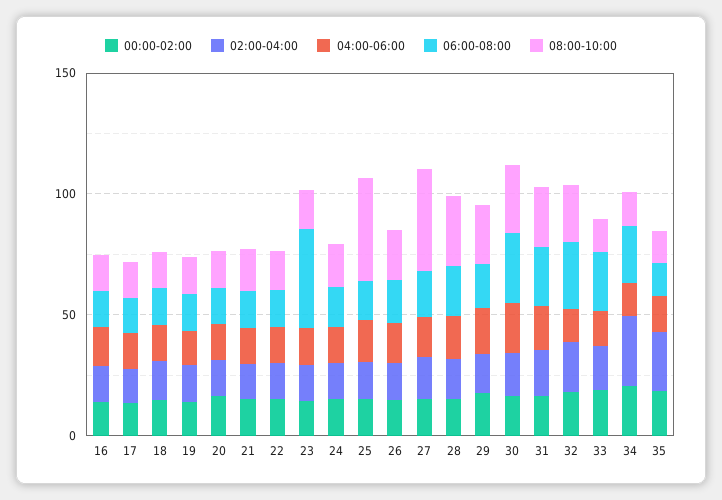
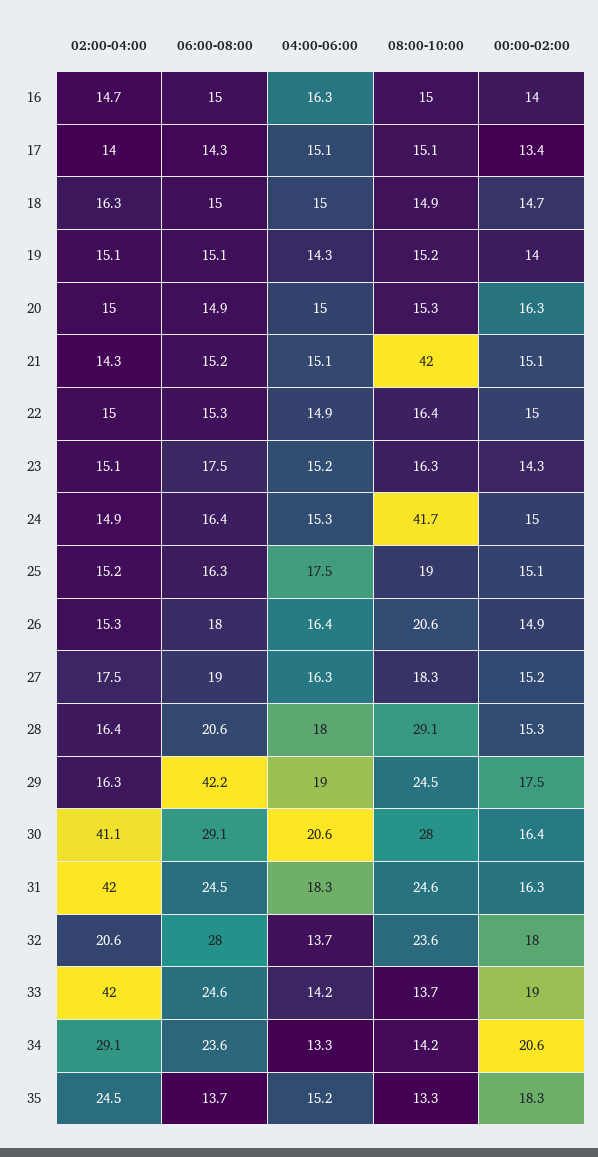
  {
    "00:00-02:00": {
      "16": 14,
      "17": 13.4,
      "18": 14.7,
      "19": 14,
      "20": 16.3,
      "21": 15.1,
      "22": 15,
      "23": 14.3,
      "24": 15,
      "25": 15.1,
      "26": 14.9,
      "27": 15.2,
      "28": 15.3,
      "29": 17.5,
      "30": 16.4,
      "31": 16.3,
      "32": 18,
      "33": 19,
      "34": 20.6,
      "35": 18.3
    },
    "02:00-04:00": {
      "16": 14.7,
      "17": 14,
      "18": 16.3,
      "19": 15.1,
      "20": 15,
      "21": 14.3,
      "22": 15,
      "23": 15.1,
      "24": 14.9,
      "25": 15.2,
      "26": 15.3,
      "27": 17.5,
      "28": 16.4,
      "29": 16.3,
-     "30": 20,
+     "30": 41.1,
-     "31": 20,
+     "31": 42,
      "32": 20.6,
-     "33": 20,
+     "33": 42,
      "34": 29.1,
      "35": 24.5
    },
    "04:00-06:00": {
      "16": 16.3,
      "17": 15.1,
      "18": 15,
      "19": 14.3,
      "20": 15,
      "21": 15.1,
      "22": 14.9,
      "23": 15.2,
      "24": 15.3,
      "25": 17.5,
      "26": 16.4,
      "27": 16.3,
      "28": 18,
      "29": 19,
      "30": 20.6,
      "31": 18.3,
      "32": 13.7,
      "33": 14.2,
      "34": 13.3,
      "35": 15.2
    },
    "06:00-08:00": {
      "16": 15,
      "17": 14.3,
      "18": 15,
      "19": 15.1,
      "20": 14.9,
      "21": 15.2,
      "22": 15.3,
-     "23": 40,
+     "23": 17.5,
      "24": 16.4,
      "25": 16.3,
      "26": 18,
      "27": 19,
      "28": 20.6,
-     "29": 20,
+     "29": 42.2,
      "30": 29.1,
      "31": 24.5,
      "32": 28,
      "33": 24.6,
      "34": 23.6,
      "35": 13.7
    },
    "08:00-10:00": {
      "16": 15,
      "17": 15.1,
      "18": 14.9,
      "19": 15.2,
      "20": 15.3,
-     "21": 20,
+     "21": 42,
      "22": 16.4,
      "23": 16.3,
-     "24": 20,
+     "24": 41.7,
-     "25": 40,
+     "25": 19,
      "26": 20.6,
-     "27": 40,
+     "27": 18.3,
      "28": 29.1,
      "29": 24.5,
      "30": 28,
      "31": 24.6,
      "32": 23.6,
      "33": 13.7,
      "34": 14.2,
      "35": 13.3
    }
  }

